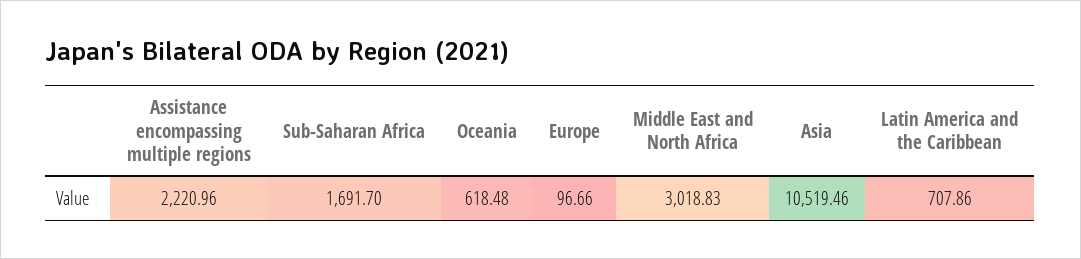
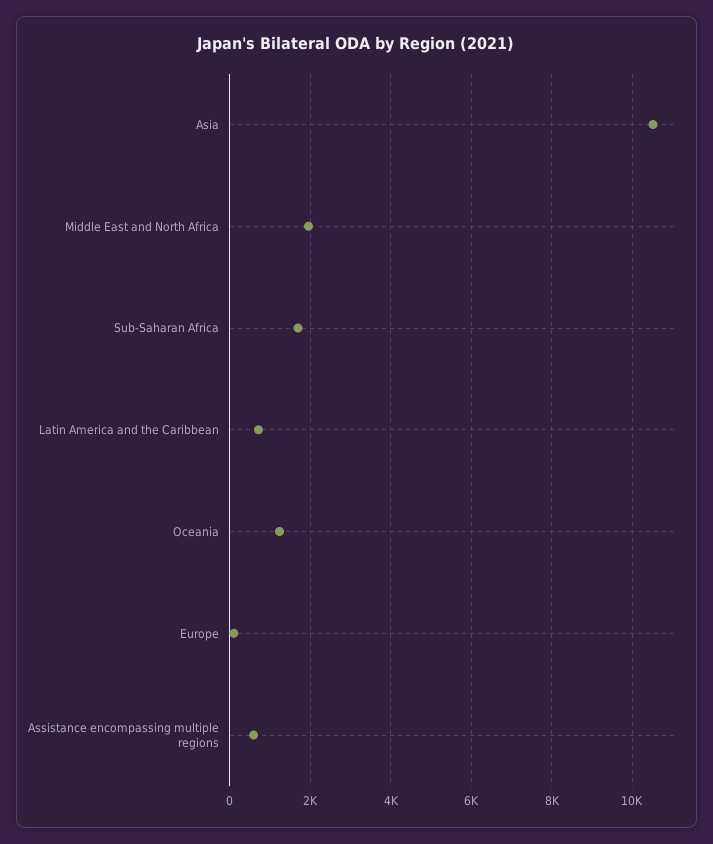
  {
-   "Assistance encompassing multiple regions": 2220.96,
+   "Assistance encompassing multiple regions": 600,
    "Sub-Saharan Africa": 1691.7,
-   "Oceania": 618.48,
+   "Oceania": 1200,
    "Europe": 96.66,
-   "Middle East and North Africa": 3018.83,
+   "Middle East and North Africa": 2000,
    "Asia": 10519.46,
    "Latin America and the Caribbean": 707.86
  }

